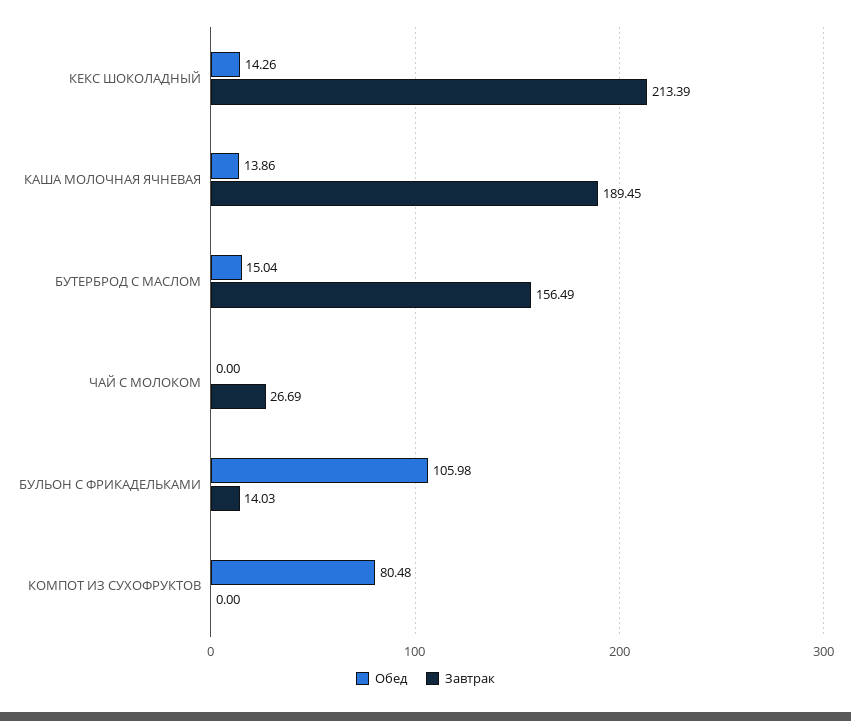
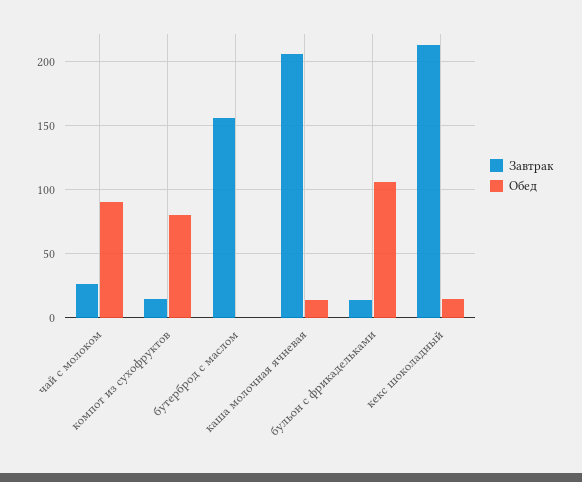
  {
    "Обед": {
      "КЕКС ШОКОЛАДНЫЙ": 14.26,
      "КАША МОЛОЧНАЯ ЯЧНЕВАЯ": 13.86,
-     "БУТЕРБРОД С МАСЛОМ": 15.04,
+     "БУТЕРБРОД С МАСЛОМ": 0,
-     "ЧАЙ С МОЛОКОМ": 0,
+     "ЧАЙ С МОЛОКОМ": 90,
      "БУЛЬОН С ФРИКАДЕЛЬКАМИ": 105.98,
      "КОМПОТ ИЗ СУХОФРУКТОВ": 80.48
    },
    "Завтрак": {
      "КЕКС ШОКОЛАДНЫЙ": 213.39,
-     "КАША МОЛОЧНАЯ ЯЧНЕВАЯ": 189.45,
+     "КАША МОЛОЧНАЯ ЯЧНЕВАЯ": 205,
      "БУТЕРБРОД С МАСЛОМ": 156.49,
      "ЧАЙ С МОЛОКОМ": 26.69,
      "БУЛЬОН С ФРИКАДЕЛЬКАМИ": 14.03,
-     "КОМПОТ ИЗ СУХОФРУКТОВ": 0
+     "КОМПОТ ИЗ СУХОФРУКТОВ": 15
    }
  }

